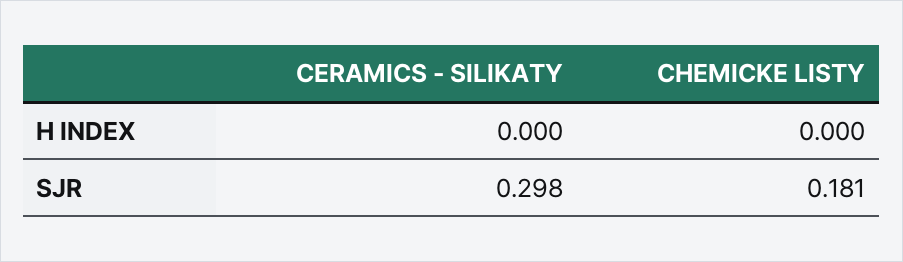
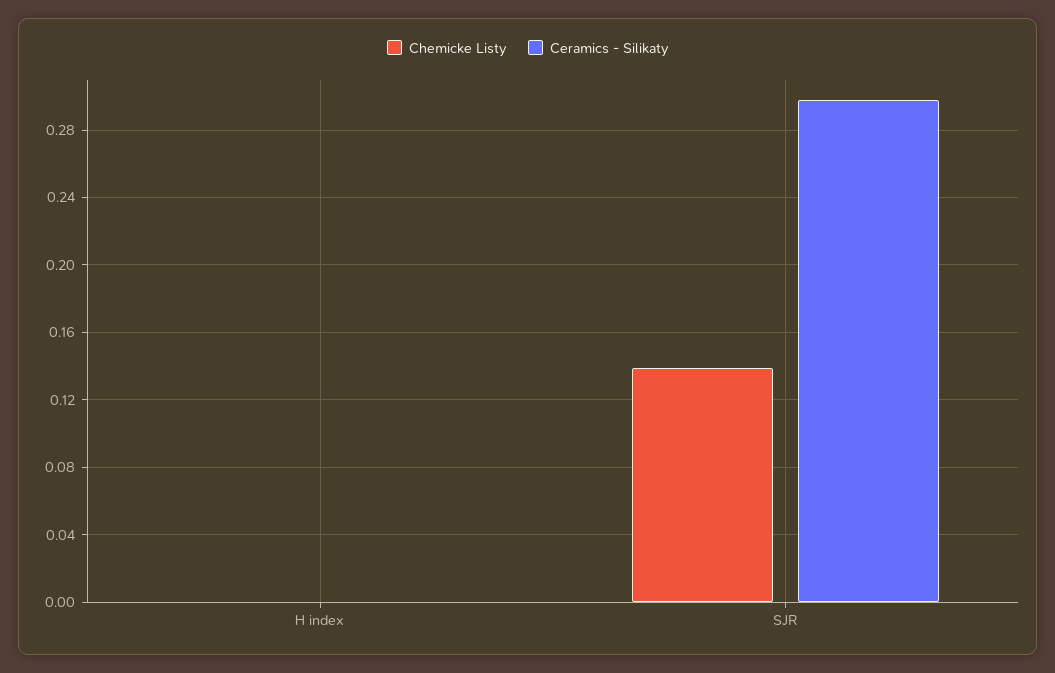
  {
    "CERAMICS - SILIKATY": {
      "H INDEX": 0,
      "SJR": 0.298
    },
    "CHEMICKE LISTY": {
      "H INDEX": 0,
-     "SJR": 0.181
+     "SJR": 0.14
    }
  }

